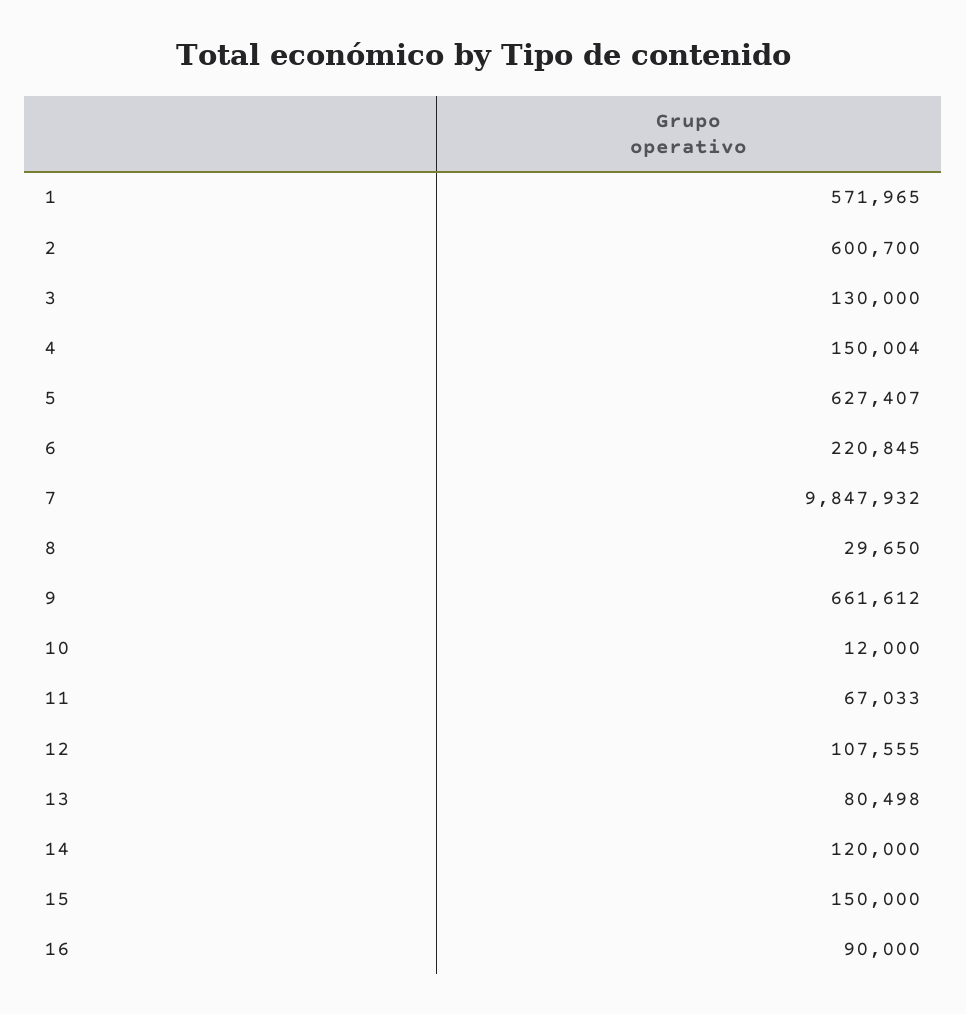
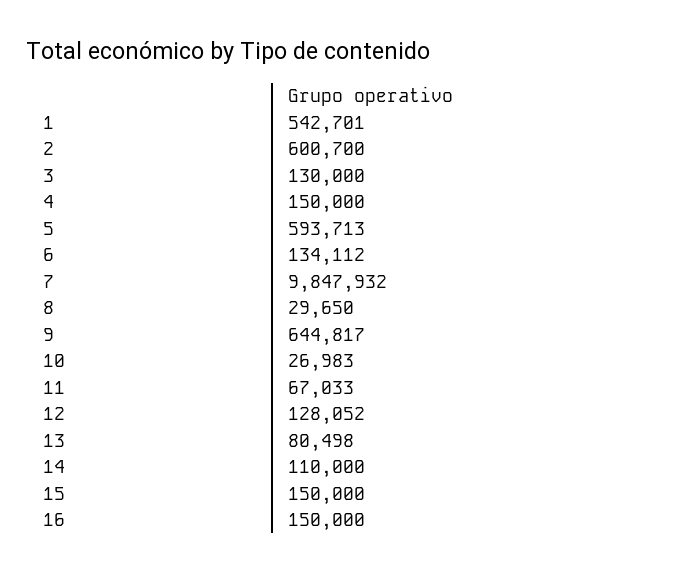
  {
-   "1": 571965,
+   "1": 542701,
    "2": 600700,
    "3": 130000,
-   "4": 150004,
+   "4": 150000,
-   "5": 627407,
+   "5": 593713,
-   "6": 220845,
+   "6": 134112,
    "7": 9847932,
    "8": 29650,
-   "9": 661612,
+   "9": 644817,
-   "10": 12000,
+   "10": 26983,
    "11": 67033,
-   "12": 107555,
+   "12": 128052,
    "13": 80498,
-   "14": 120000,
+   "14": 110000,
    "15": 150000,
-   "16": 90000
+   "16": 150000
  }

